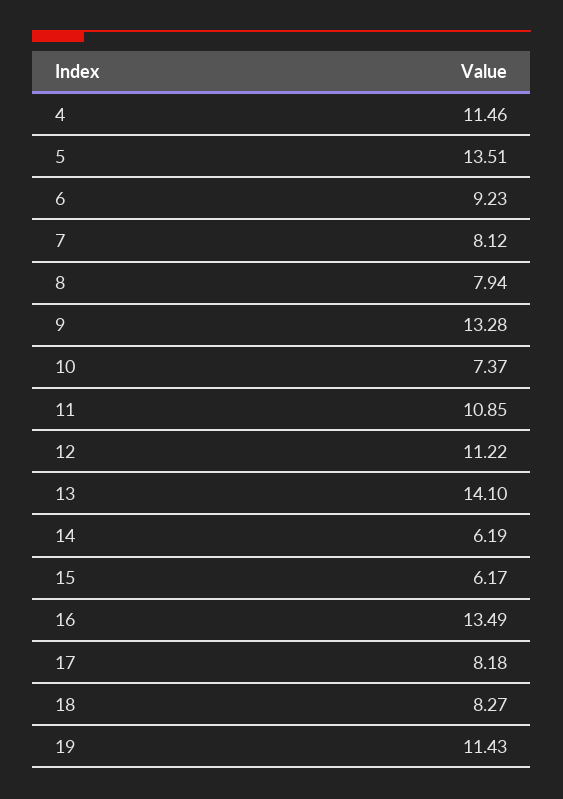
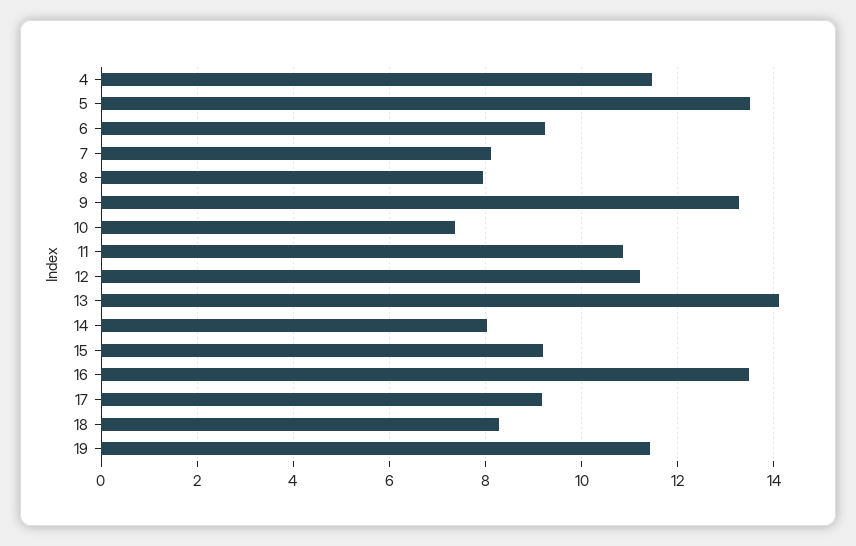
  {
    "4": 11.46,
    "5": 13.51,
    "6": 9.23,
    "7": 8.12,
    "8": 7.94,
    "9": 13.28,
    "10": 7.37,
    "11": 10.85,
    "12": 11.22,
    "13": 14.1,
-   "14": 6.19,
+   "14": 8,
-   "15": 6.17,
+   "15": 9.2,
    "16": 13.49,
-   "17": 8.18,
+   "17": 9.2,
    "18": 8.27,
    "19": 11.43
  }

